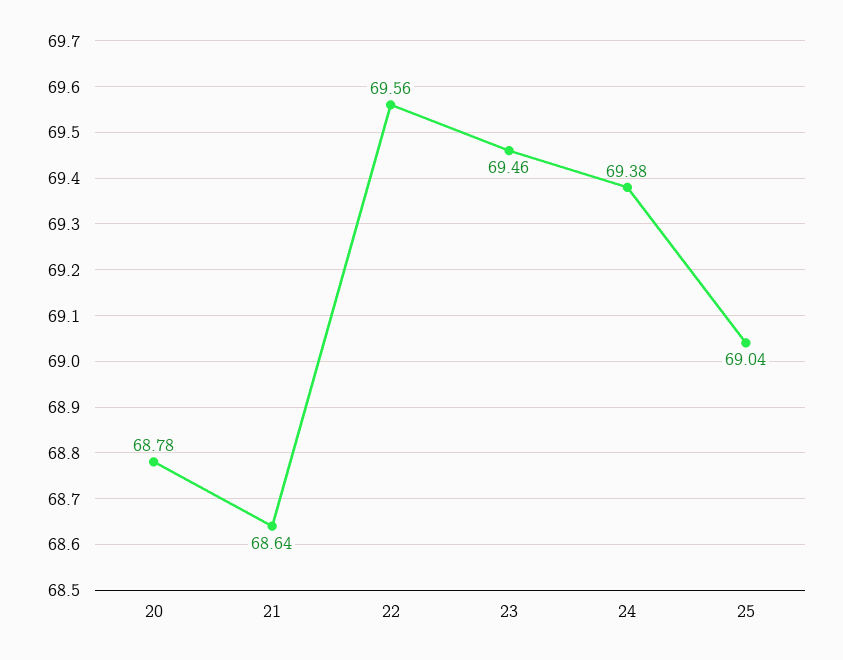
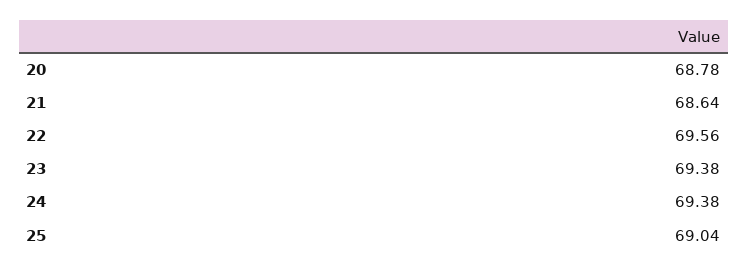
  {
    "20": 68.78,
    "21": 68.64,
    "22": 69.56,
-   "23": 69.46,
+   "23": 69.38,
    "24": 69.38,
    "25": 69.04
  }

